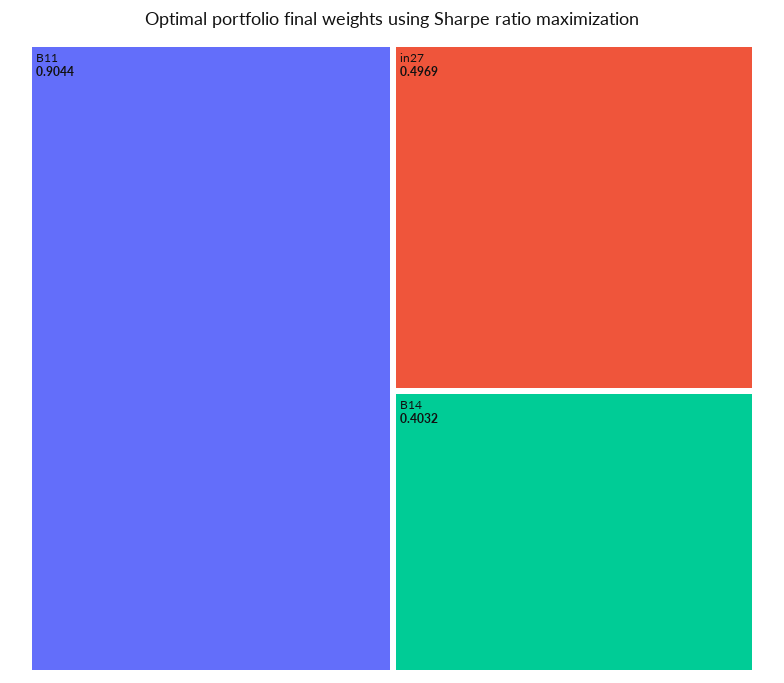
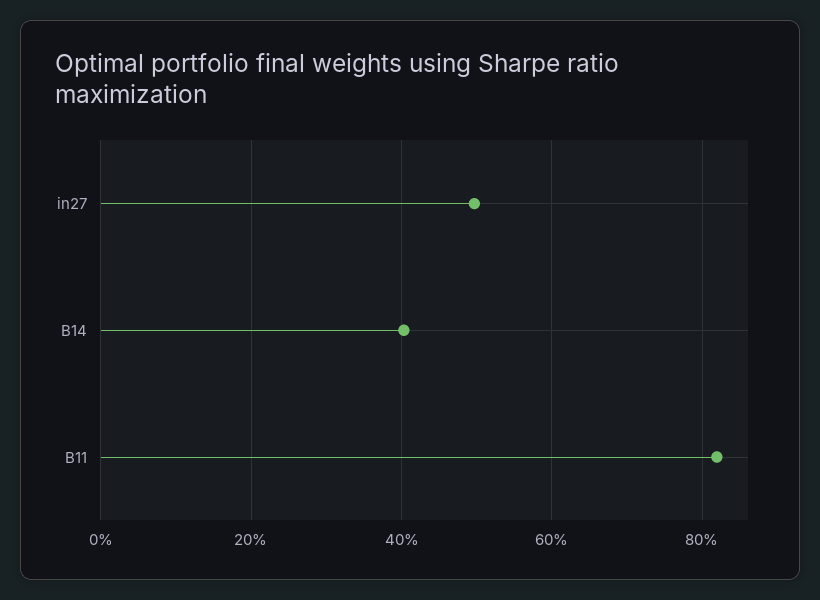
  {
-   "B11": 0.9044,
+   "B11": 0.82,
    "in27": 0.4969,
    "B14": 0.4032
  }

